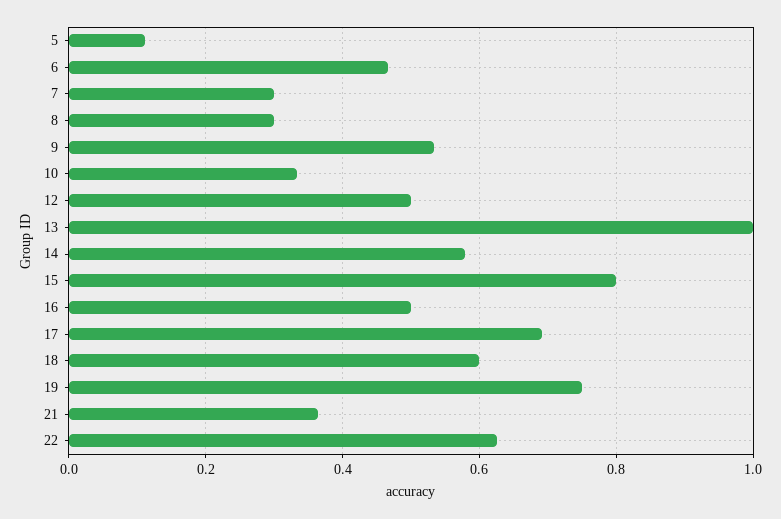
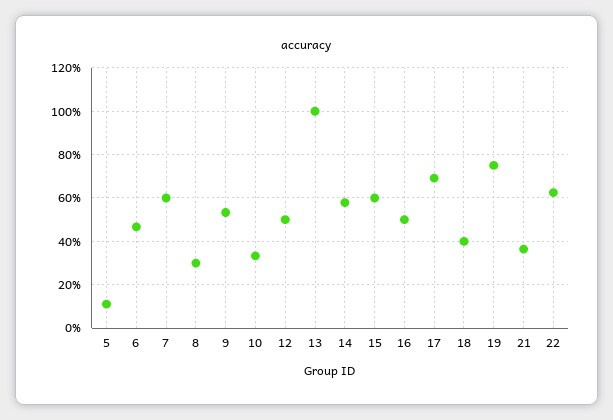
  {
    "5": 0.12,
    "6": 0.46,
-   "7": 0.3,
+   "7": 0.6,
    "8": 0.3,
    "9": 0.54,
    "10": 0.34,
    "12": 0.5,
    "13": 1,
    "14": 0.58,
-   "15": 0.8,
+   "15": 0.6,
    "16": 0.5,
    "17": 0.7,
-   "18": 0.6,
+   "18": 0.4,
    "19": 0.76,
    "21": 0.36,
    "22": 0.62
  }

